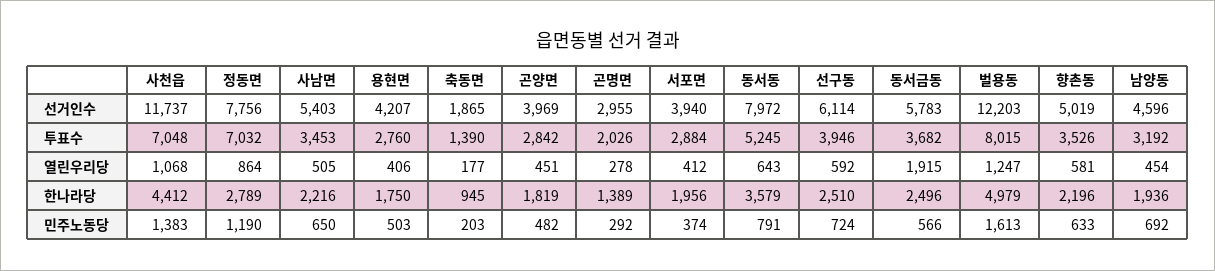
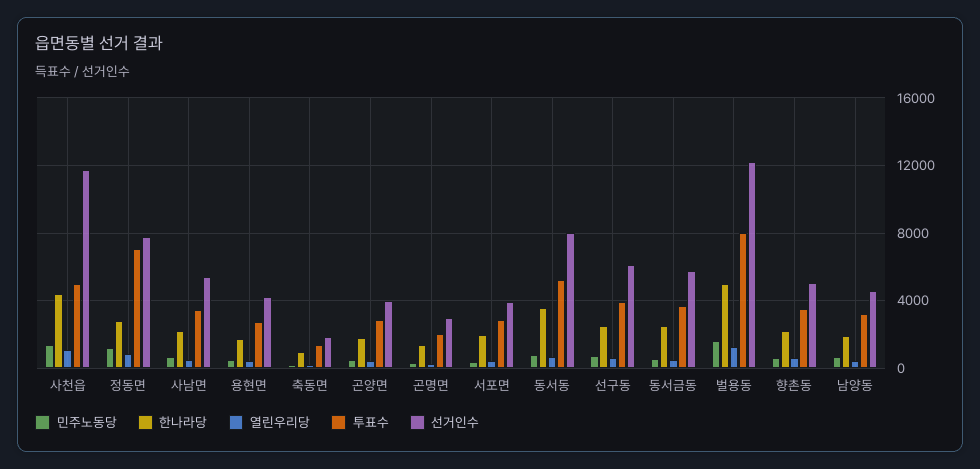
  {
    "선거인수": {
      "사천읍": 11737,
      "정동면": 7756,
      "사남면": 5403,
      "용현면": 4207,
      "축동면": 1865,
      "곤양면": 3969,
      "곤명면": 2955,
      "서포면": 3940,
      "동서동": 7972,
      "선구동": 6114,
      "동서금동": 5783,
      "벌용동": 12203,
      "향촌동": 5019,
      "남양동": 4596
    },
    "투표수": {
-     "사천읍": 7048,
+     "사천읍": 5000,
      "정동면": 7032,
      "사남면": 3453,
      "용현면": 2760,
      "축동면": 1390,
      "곤양면": 2842,
      "곤명면": 2026,
      "서포면": 2884,
      "동서동": 5245,
      "선구동": 3946,
      "동서금동": 3682,
      "벌용동": 8015,
      "향촌동": 3526,
      "남양동": 3192
    },
    "열린우리당": {
      "사천읍": 1068,
      "정동면": 864,
      "사남면": 505,
      "용현면": 406,
      "축동면": 177,
      "곤양면": 451,
      "곤명면": 278,
      "서포면": 412,
      "동서동": 643,
      "선구동": 592,
-     "동서금동": 1915,
+     "동서금동": 500,
      "벌용동": 1247,
      "향촌동": 581,
      "남양동": 454
    },
    "한나라당": {
      "사천읍": 4412,
      "정동면": 2789,
      "사남면": 2216,
      "용현면": 1750,
      "축동면": 945,
      "곤양면": 1819,
      "곤명면": 1389,
      "서포면": 1956,
      "동서동": 3579,
      "선구동": 2510,
      "동서금동": 2496,
      "벌용동": 4979,
      "향촌동": 2196,
      "남양동": 1936
    },
    "민주노동당": {
      "사천읍": 1383,
      "정동면": 1190,
      "사남면": 650,
      "용현면": 503,
      "축동면": 203,
      "곤양면": 482,
      "곤명면": 292,
      "서포면": 374,
      "동서동": 791,
      "선구동": 724,
      "동서금동": 566,
      "벌용동": 1613,
      "향촌동": 633,
      "남양동": 692
    }
  }

